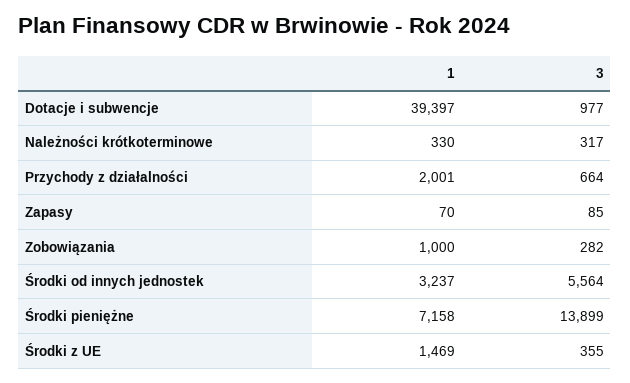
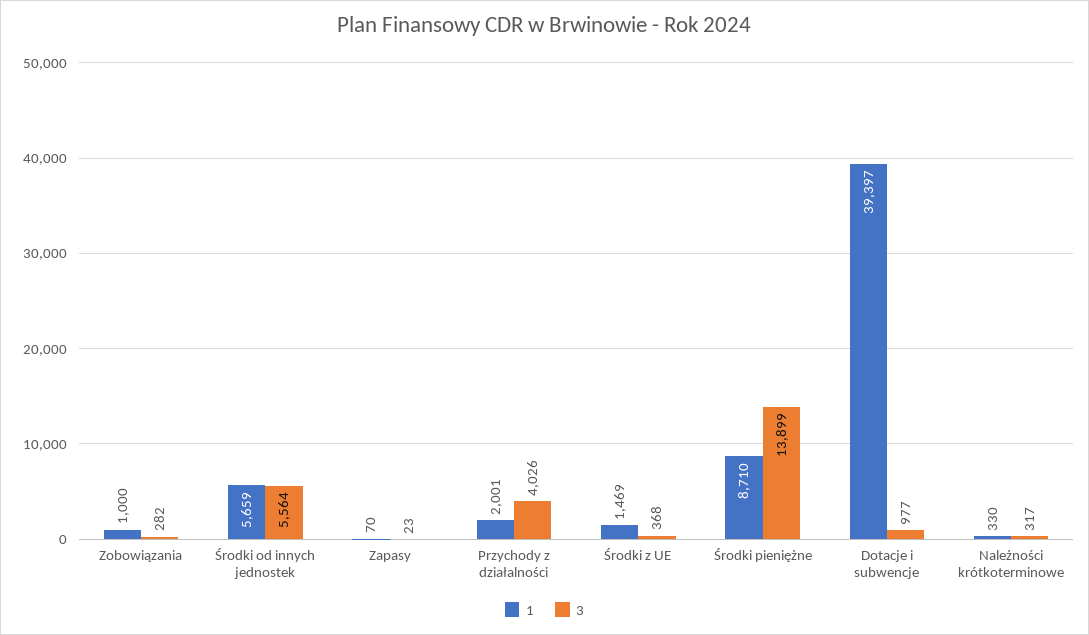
  {
    "1": {
      "Dotacje i subwencje": 39397,
      "Należności krótkoterminowe": 330,
      "Przychody z działalności": 2001,
      "Zapasy": 70,
      "Zobowiązania": 1000,
-     "Środki od innych jednostek": 3237,
+     "Środki od innych jednostek": 5659,
-     "Środki pieniężne": 7158,
+     "Środki pieniężne": 8710,
      "Środki z UE": 1469
    },
    "3": {
      "Dotacje i subwencje": 977,
      "Należności krótkoterminowe": 317,
-     "Przychody z działalności": 664,
+     "Przychody z działalności": 4026,
-     "Zapasy": 85,
+     "Zapasy": 23,
      "Zobowiązania": 282,
      "Środki od innych jednostek": 5564,
      "Środki pieniężne": 13899,
-     "Środki z UE": 355
+     "Środki z UE": 368
    }
  }

